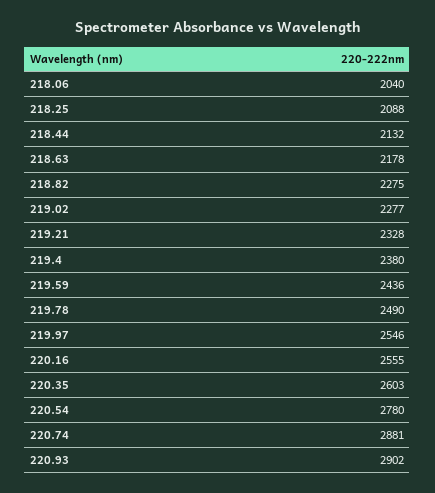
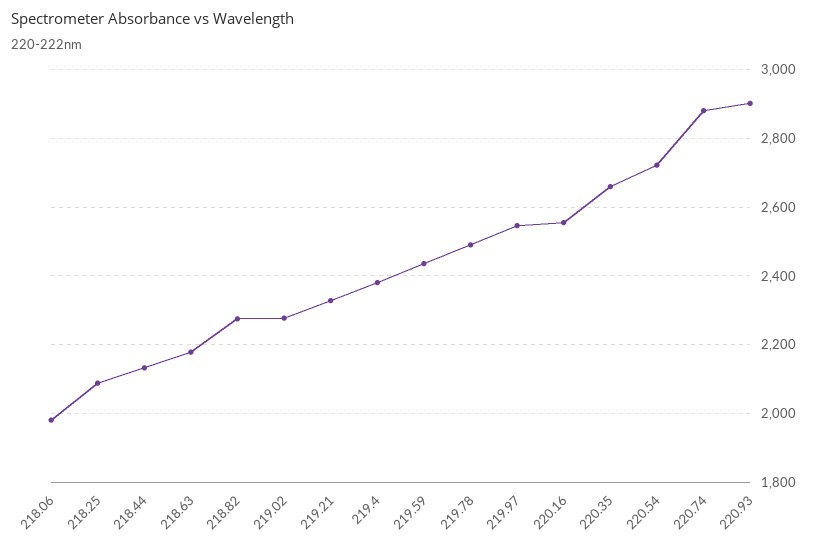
  {
-   "218.06": 2040,
+   "218.06": 1980,
    "218.25": 2088,
    "218.44": 2132,
    "218.63": 2178,
    "218.82": 2275,
    "219.02": 2277,
    "219.21": 2328,
    "219.4": 2380,
    "219.59": 2436,
    "219.78": 2490,
    "219.97": 2546,
    "220.16": 2555,
-   "220.35": 2603,
+   "220.35": 2660,
-   "220.54": 2780,
+   "220.54": 2720,
    "220.74": 2881,
    "220.93": 2902
  }

